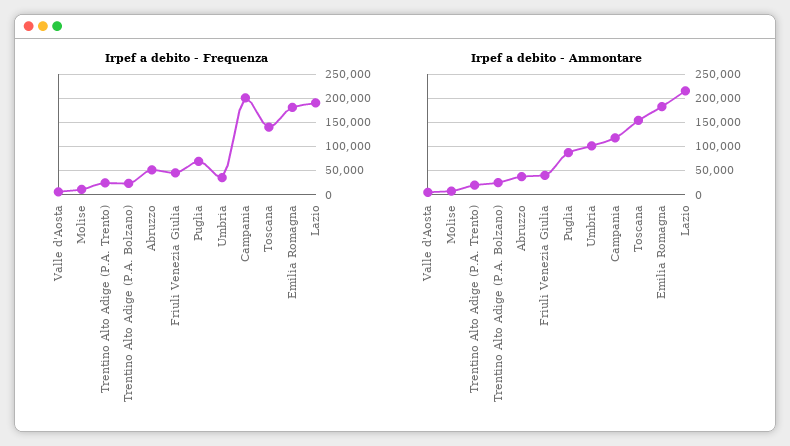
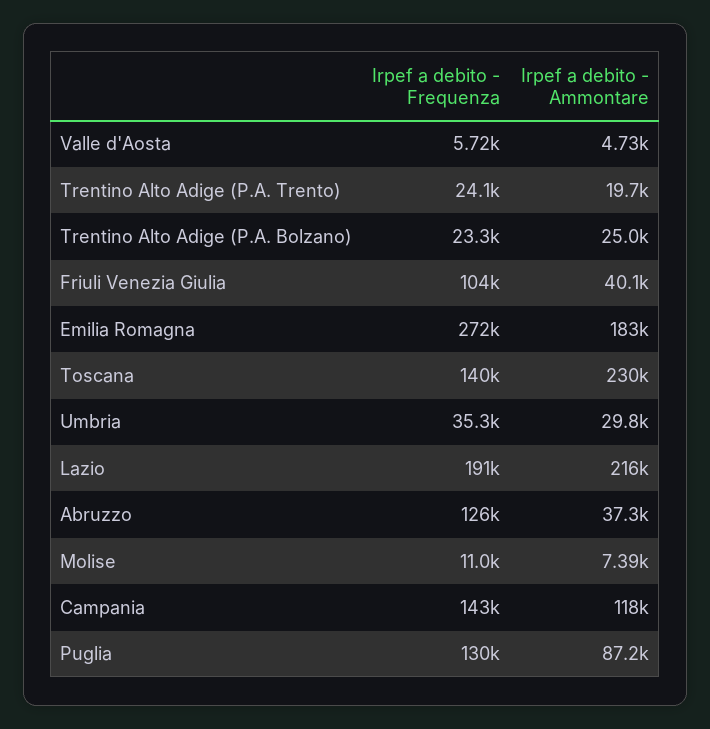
  {
    "Irpef a debito - Frequenza": {
      "Valle d'Aosta": 5720,
      "Molise": 11000,
      "Trentino Alto Adige (P.A. Trento)": 24100,
      "Trentino Alto Adige (P.A. Bolzano)": 23300,
-     "Abruzzo": 50000,
+     "Abruzzo": 126000,
-     "Friuli Venezia Giulia": 50000,
+     "Friuli Venezia Giulia": 104000,
-     "Puglia": 75000,
+     "Puglia": 130000,
      "Umbria": 35300,
-     "Campania": 200000,
+     "Campania": 143000,
      "Toscana": 140000,
-     "Emilia Romagna": 175000,
+     "Emilia Romagna": 272000,
      "Lazio": 191000
    },
    "Irpef a debito - Ammontare": {
      "Valle d'Aosta": 4730,
      "Molise": 7390,
      "Trentino Alto Adige (P.A. Trento)": 19700,
      "Trentino Alto Adige (P.A. Bolzano)": 25000,
      "Abruzzo": 37300,
      "Friuli Venezia Giulia": 40100,
      "Puglia": 87200,
-     "Umbria": 100000,
+     "Umbria": 29800,
      "Campania": 118000,
-     "Toscana": 150000,
+     "Toscana": 230000,
      "Emilia Romagna": 183000,
      "Lazio": 216000
    }
  }

